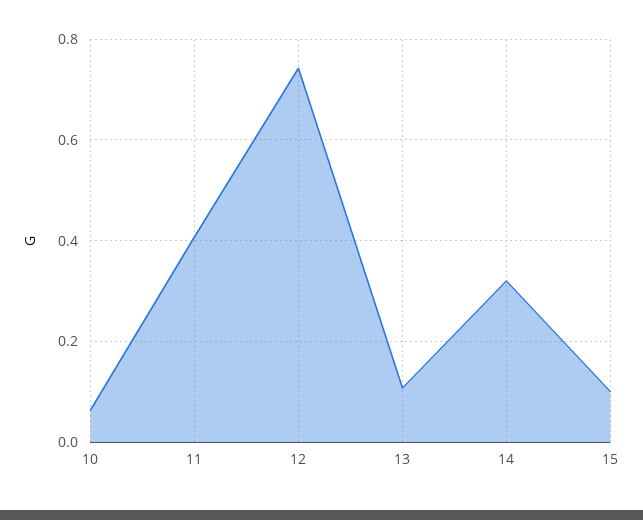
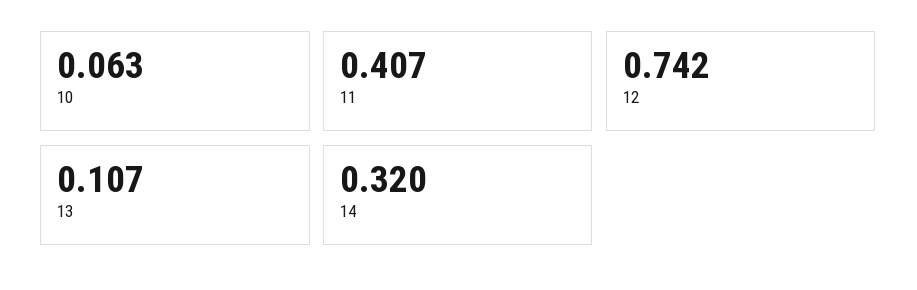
  {
    "10": 0.063,
    "11": 0.407,
    "12": 0.742,
    "13": 0.107,
-   "14": 0.32,
+   "14": 0.32
-   "15": 0.1
  }

